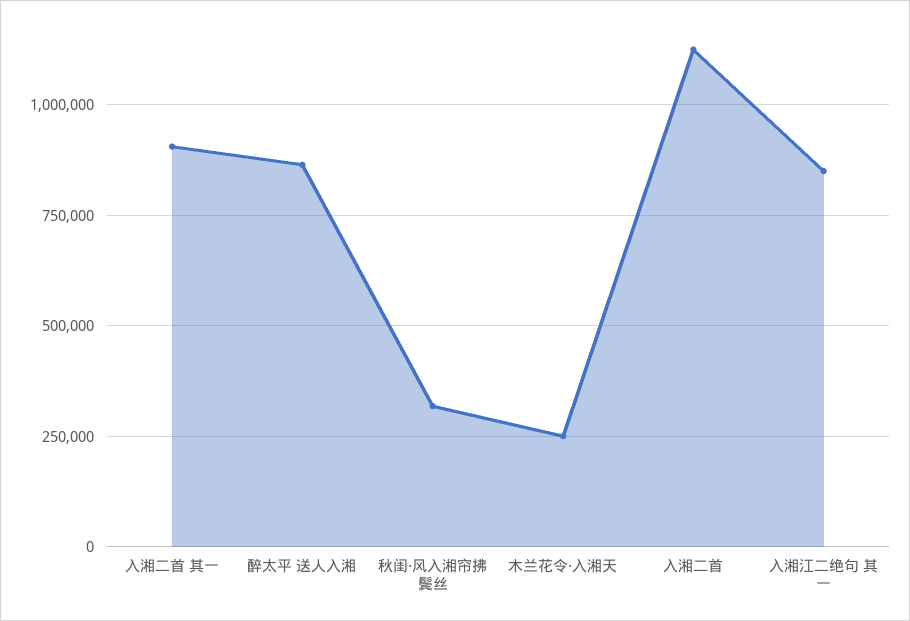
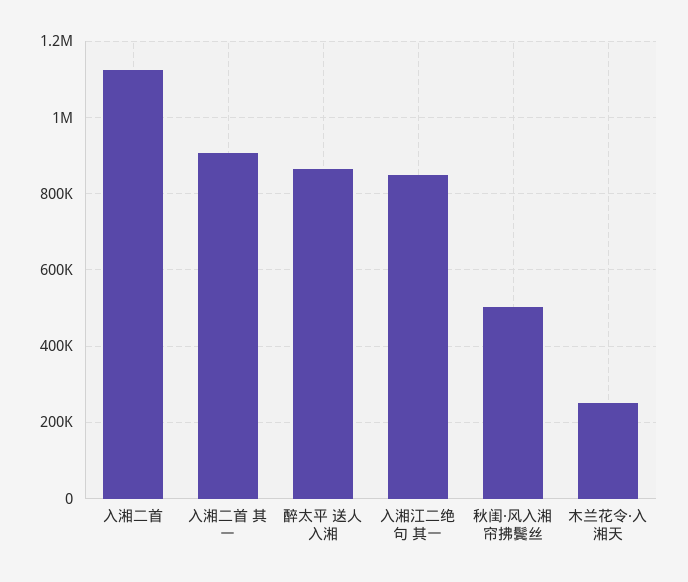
  {
    "入湘二首 其一": 900000,
    "醉太平 送人入湘": 860000,
-   "秋闺·风入湘帘拂鬓丝": 325000,
+   "秋闺·风入湘帘拂鬓丝": 500000,
    "木兰花令·入湘天": 260000,
    "入湘二首": 1120000,
    "入湘江二绝句 其一": 860000
  }

